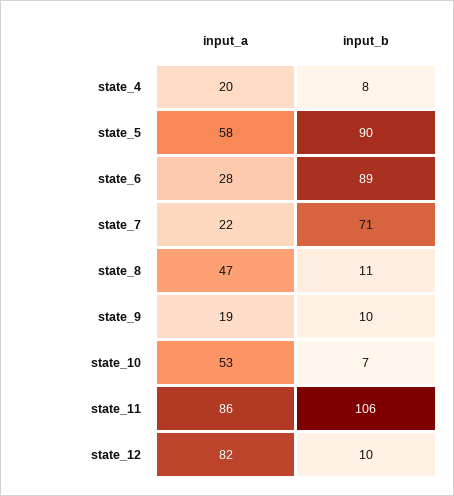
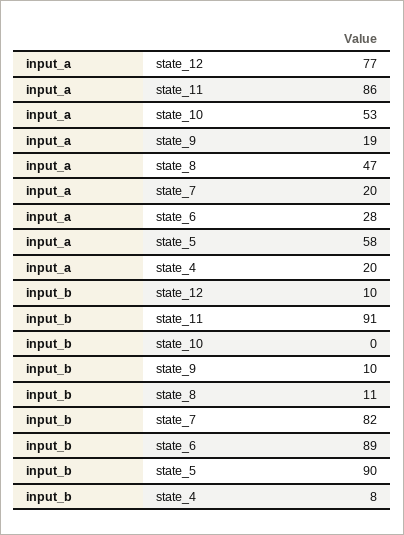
  {
    "input_a": {
      "state_4": 20,
      "state_5": 58,
      "state_6": 28,
-     "state_7": 22,
+     "state_7": 20,
      "state_8": 47,
      "state_9": 19,
      "state_10": 53,
      "state_11": 86,
-     "state_12": 82
+     "state_12": 77
    },
    "input_b": {
      "state_4": 8,
      "state_5": 90,
      "state_6": 89,
-     "state_7": 71,
+     "state_7": 82,
      "state_8": 11,
      "state_9": 10,
-     "state_10": 7,
+     "state_10": 0,
-     "state_11": 106,
+     "state_11": 91,
      "state_12": 10
    }
  }

